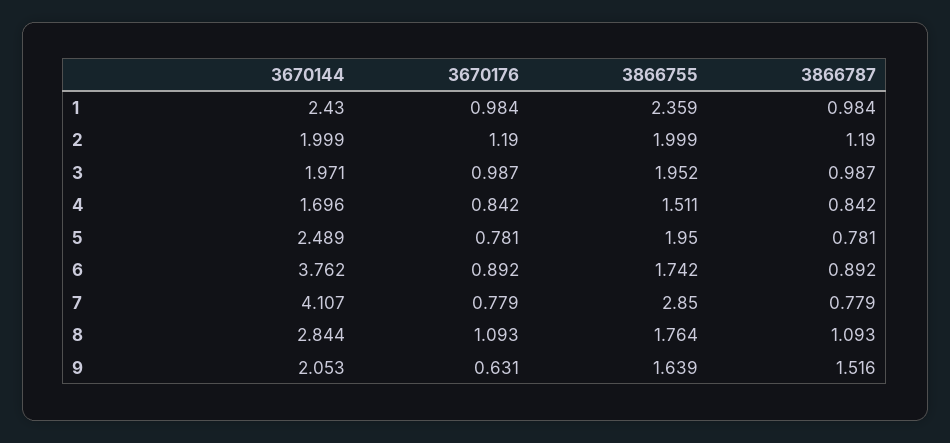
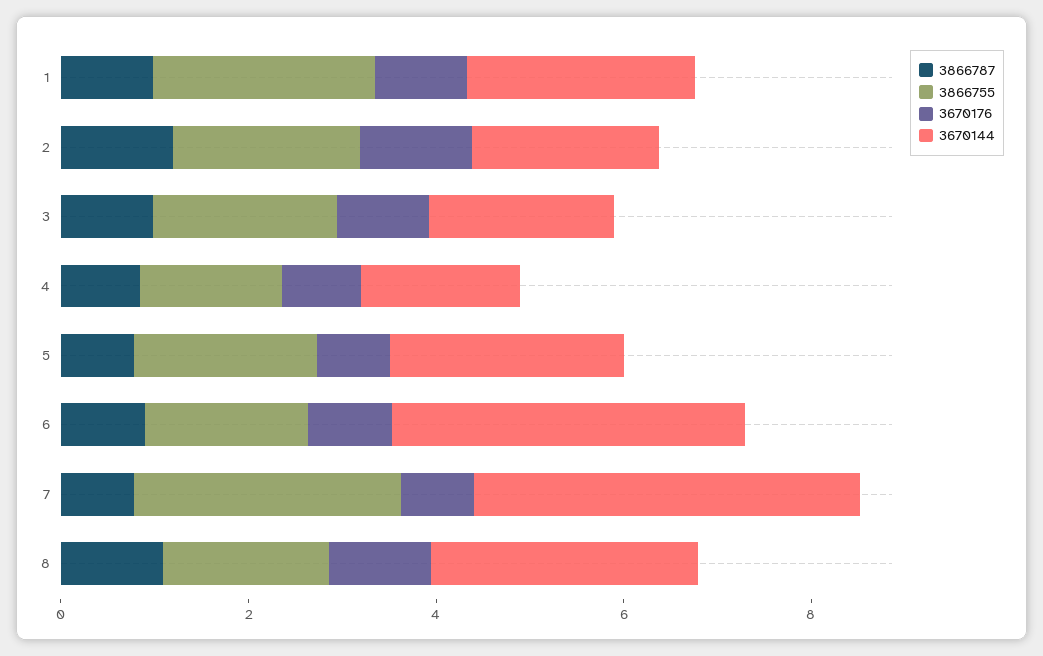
  {
    "3670144": {
      "1": 2.43,
      "2": 1.999,
      "3": 1.971,
      "4": 1.696,
      "5": 2.489,
      "6": 3.762,
      "7": 4.107,
-     "8": 2.844,
+     "8": 2.844
-     "9": 2.053
    },
    "3670176": {
      "1": 0.984,
      "2": 1.19,
      "3": 0.987,
      "4": 0.842,
      "5": 0.781,
      "6": 0.892,
      "7": 0.779,
-     "8": 1.093,
+     "8": 1.093
-     "9": 0.631
    },
    "3866755": {
      "1": 2.359,
      "2": 1.999,
      "3": 1.952,
      "4": 1.511,
      "5": 1.95,
      "6": 1.742,
      "7": 2.85,
-     "8": 1.764,
+     "8": 1.764
-     "9": 1.639
    },
    "3866787": {
      "1": 0.984,
      "2": 1.19,
      "3": 0.987,
      "4": 0.842,
      "5": 0.781,
      "6": 0.892,
      "7": 0.779,
-     "8": 1.093,
+     "8": 1.093
-     "9": 1.516
    }
  }

